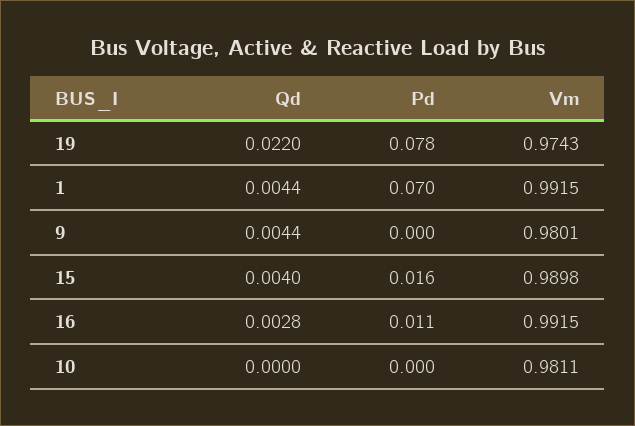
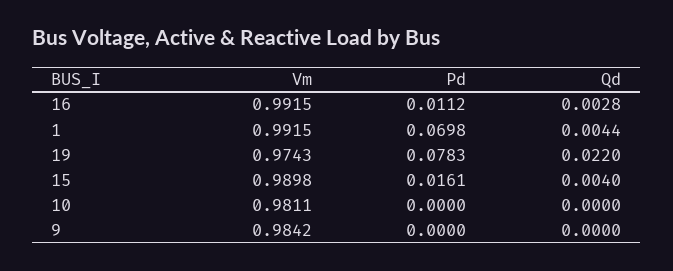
  {
    "Qd": {
      "19": 0.022,
      "1": 0.0044,
-     "9": 0.0044,
+     "9": 0,
      "15": 0.004,
      "16": 0.0028,
      "10": 0
    },
    "Pd": {
      "19": 0.0783,
      "1": 0.0698,
      "9": 0,
      "15": 0.0161,
      "16": 0.0112,
      "10": 0
    },
    "Vm": {
      "19": 0.9743,
      "1": 0.9915,
-     "9": 0.9801,
+     "9": 0.9842,
      "15": 0.9898,
      "16": 0.9915,
      "10": 0.9811
    }
  }

